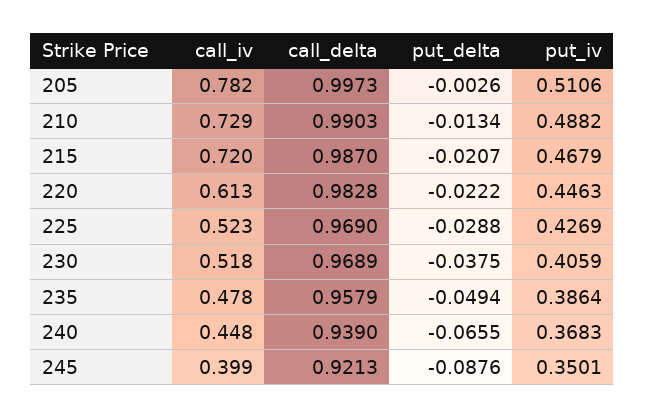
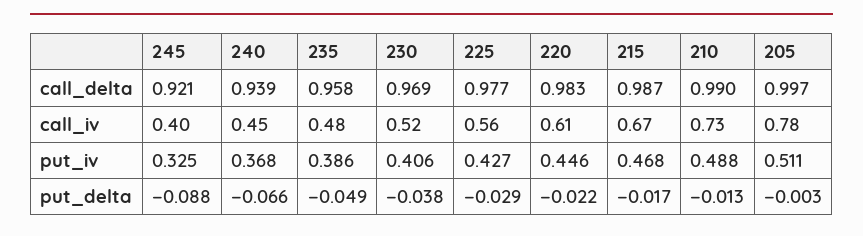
  {
    "call_iv": {
      "205": 0.782,
      "210": 0.729,
-     "215": 0.72,
+     "215": 0.67,
      "220": 0.613,
-     "225": 0.523,
+     "225": 0.56,
      "230": 0.518,
      "235": 0.478,
      "240": 0.448,
      "245": 0.399
    },
    "call_delta": {
      "205": 0.9973,
      "210": 0.9903,
      "215": 0.987,
      "220": 0.9828,
-     "225": 0.969,
+     "225": 0.977,
      "230": 0.9689,
      "235": 0.9579,
      "240": 0.939,
      "245": 0.9213
    },
    "put_delta": {
      "205": -0.0026,
      "210": -0.0134,
-     "215": -0.0207,
+     "215": -0.017,
      "220": -0.0222,
      "225": -0.0288,
      "230": -0.0375,
      "235": -0.0494,
      "240": -0.0655,
      "245": -0.0876
    },
    "put_iv": {
      "205": 0.5106,
      "210": 0.4882,
      "215": 0.4679,
      "220": 0.4463,
      "225": 0.4269,
      "230": 0.4059,
      "235": 0.3864,
      "240": 0.3683,
-     "245": 0.3501
+     "245": 0.325
    }
  }

